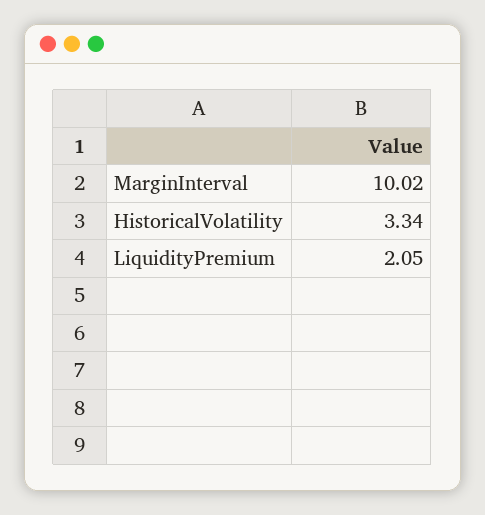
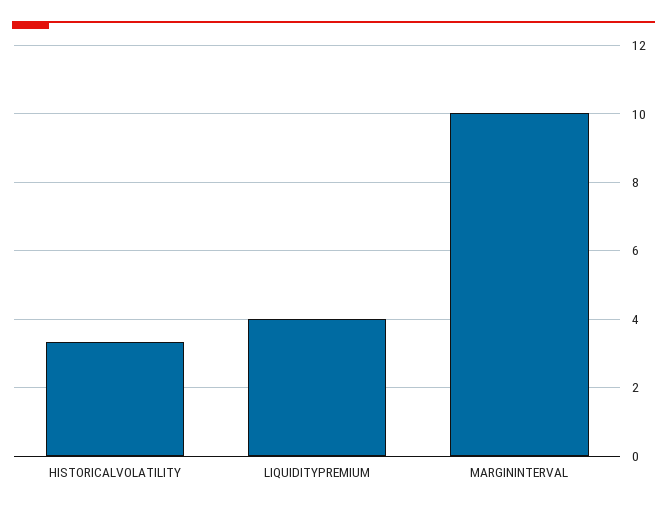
  {
    "MarginInterval": 10.02,
    "HistoricalVolatility": 3.34,
-   "LiquidityPremium": 2.05
+   "LiquidityPremium": 4
  }

